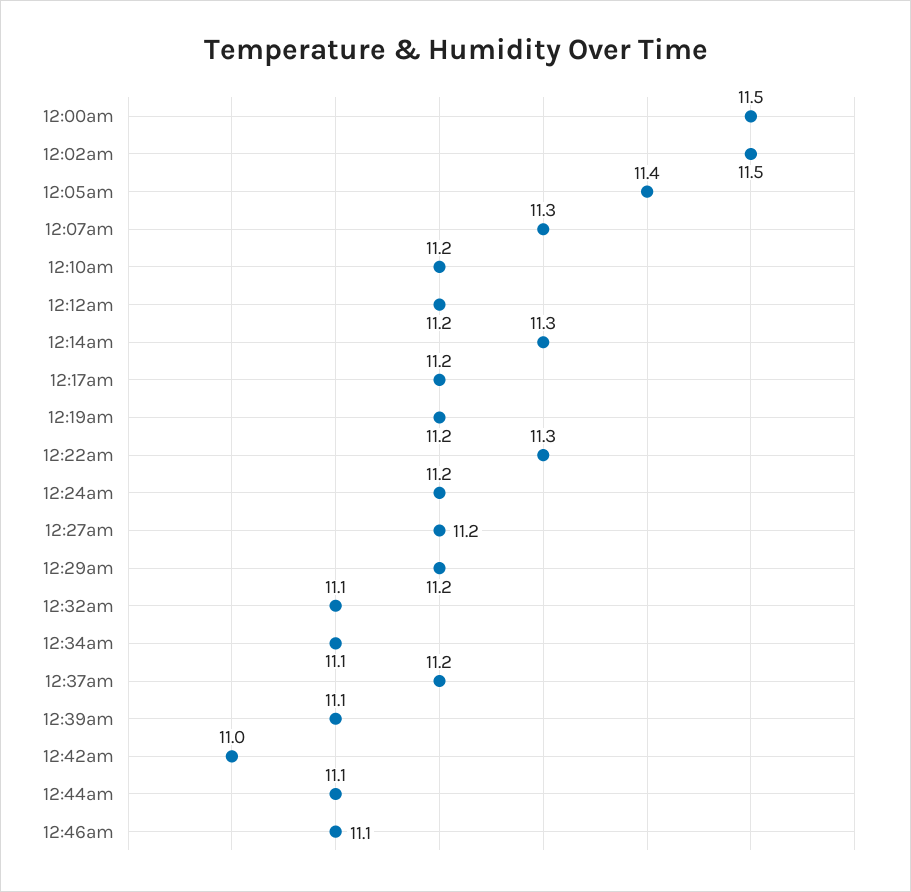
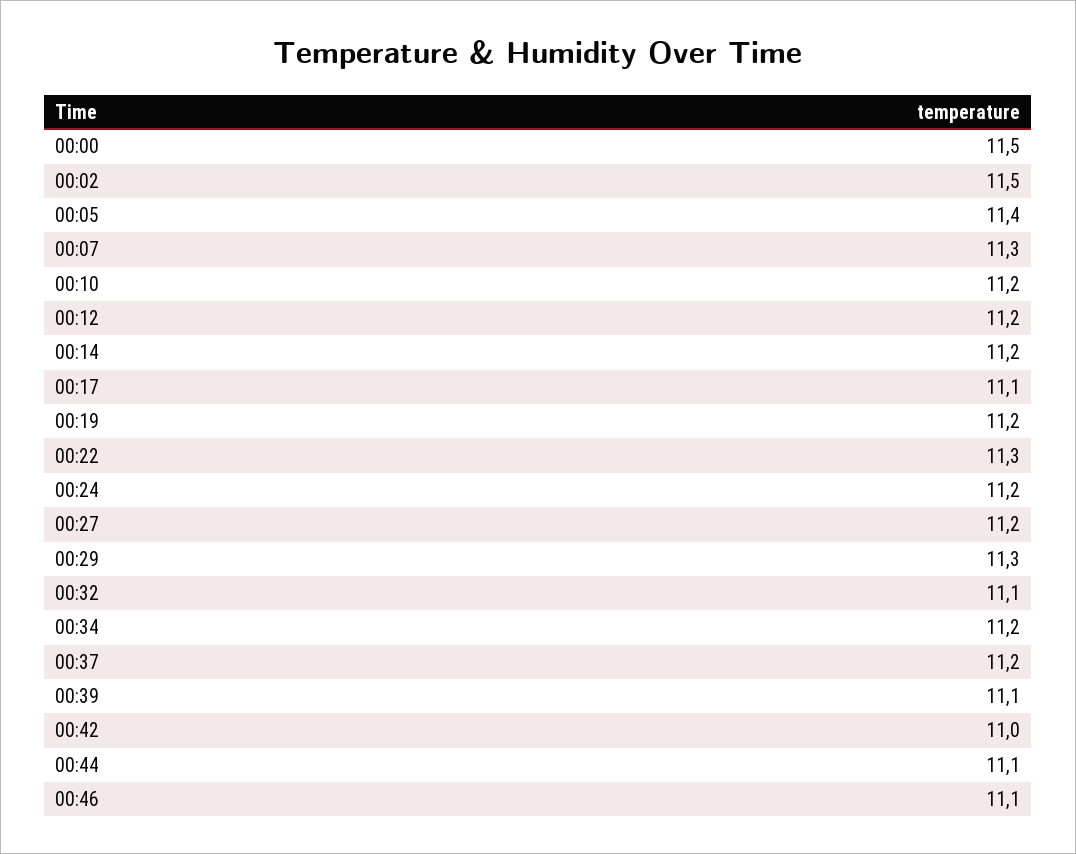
  {
    "12:00am": 11.5,
    "12:02am": 11.5,
    "12:05am": 11.4,
    "12:07am": 11.3,
    "12:10am": 11.2,
    "12:12am": 11.2,
-   "12:14am": 11.3,
+   "12:14am": 11.2,
-   "12:17am": 11.2,
+   "12:17am": 11.1,
    "12:19am": 11.2,
    "12:22am": 11.3,
    "12:24am": 11.2,
    "12:27am": 11.2,
-   "12:29am": 11.2,
+   "12:29am": 11.3,
    "12:32am": 11.1,
-   "12:34am": 11.1,
+   "12:34am": 11.2,
    "12:37am": 11.2,
    "12:39am": 11.1,
    "12:42am": 11,
    "12:44am": 11.1,
    "12:46am": 11.1
  }

